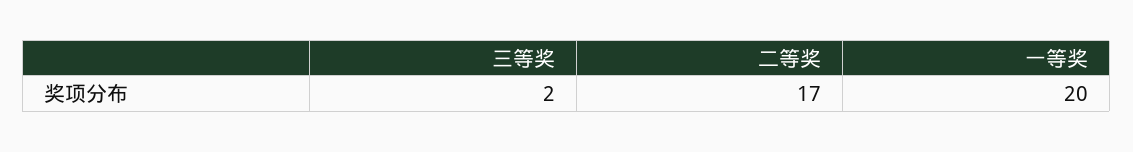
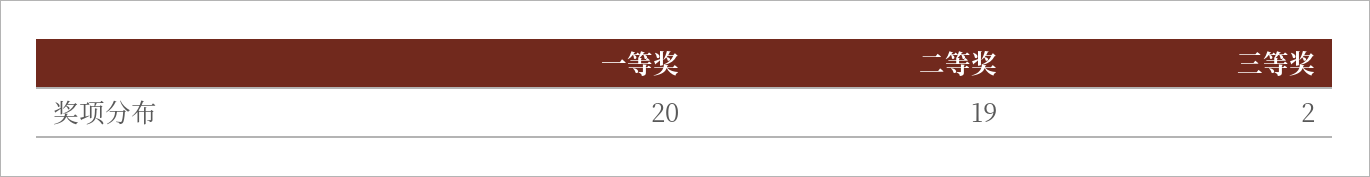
  {
    "三等奖": 2,
-   "二等奖": 17,
+   "二等奖": 19,
    "一等奖": 20
  }

